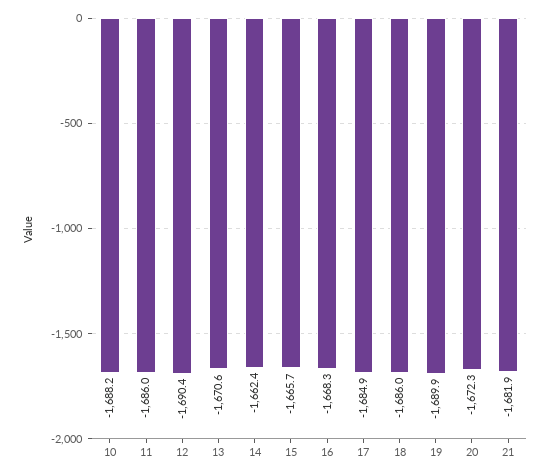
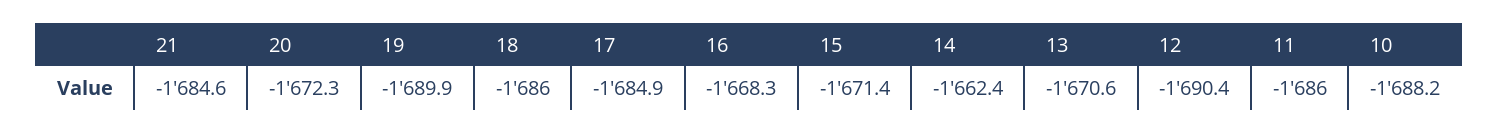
  {
    "10": -1688.2,
    "11": -1686,
    "12": -1690.4,
    "13": -1670.6,
    "14": -1662.4,
-   "15": -1665.7,
+   "15": -1671.4,
    "16": -1668.3,
    "17": -1684.9,
    "18": -1686,
    "19": -1689.9,
    "20": -1672.3,
-   "21": -1681.9
+   "21": -1684.6
  }

